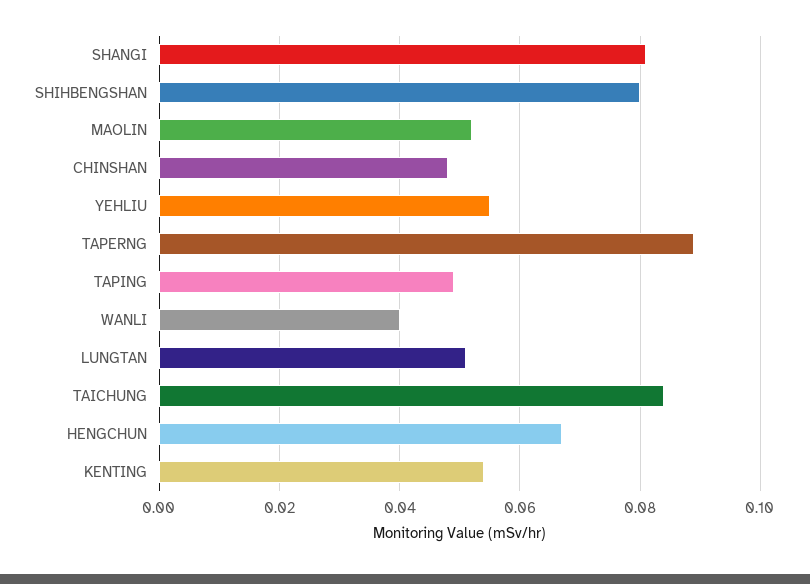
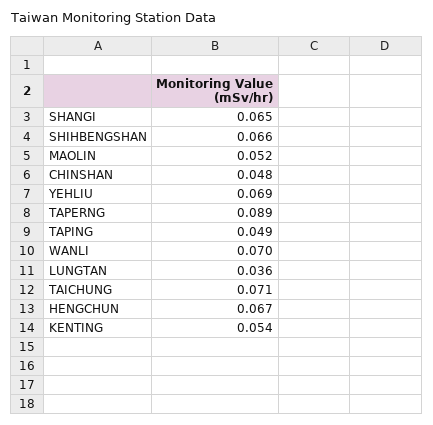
  {
-   "SHANGI": 0.08,
+   "SHANGI": 0.065,
-   "SHIHBENGSHAN": 0.08,
+   "SHIHBENGSHAN": 0.066,
    "MAOLIN": 0.052,
    "CHINSHAN": 0.048,
-   "YEHLIU": 0.055,
+   "YEHLIU": 0.069,
    "TAPERNG": 0.089,
    "TAPING": 0.049,
-   "WANLI": 0.04,
+   "WANLI": 0.07,
-   "LUNGTAN": 0.05,
+   "LUNGTAN": 0.036,
-   "TAICHUNG": 0.085,
+   "TAICHUNG": 0.071,
    "HENGCHUN": 0.067,
    "KENTING": 0.054
  }

